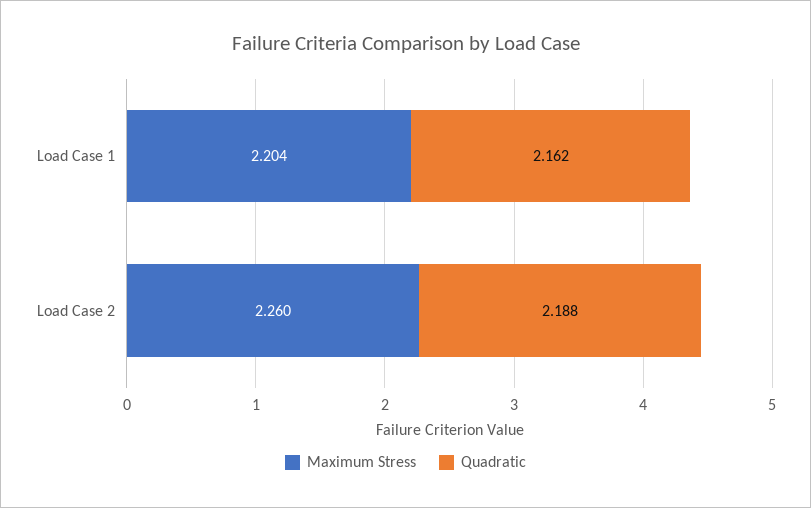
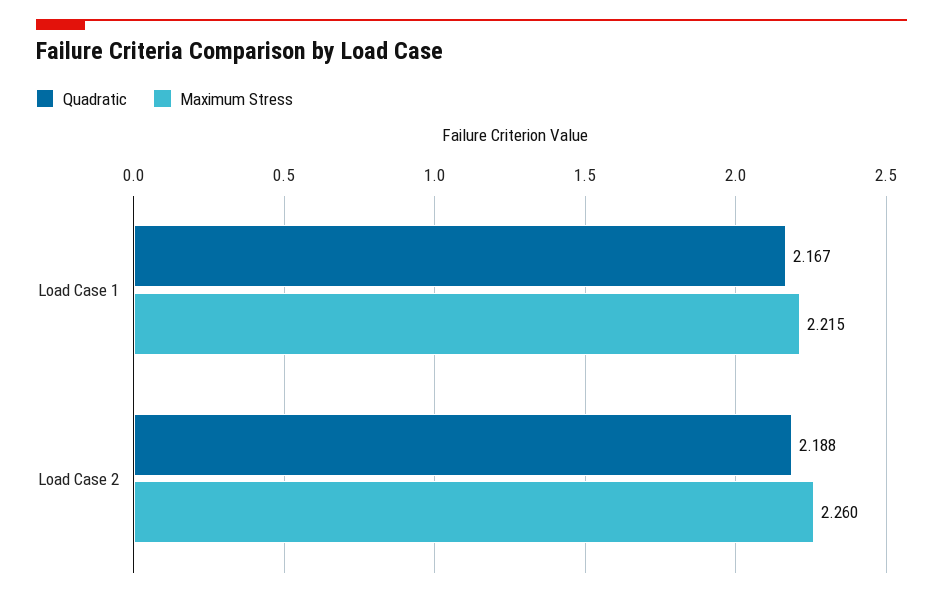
  {
    "Maximum Stress": {
-     "Load Case 1": 2.204,
+     "Load Case 1": 2.215,
      "Load Case 2": 2.26
    },
    "Quadratic": {
-     "Load Case 1": 2.162,
+     "Load Case 1": 2.167,
      "Load Case 2": 2.188
    }
  }

